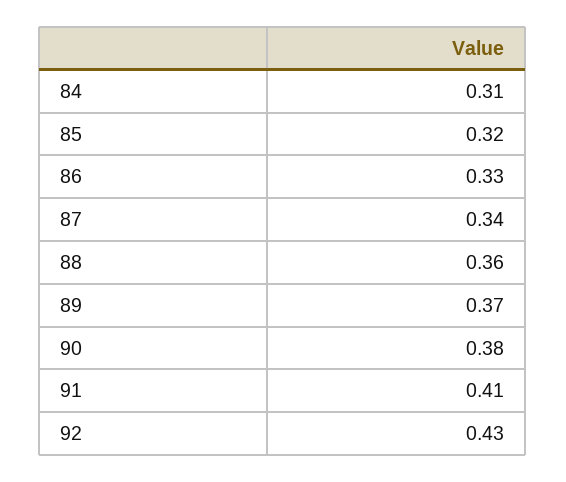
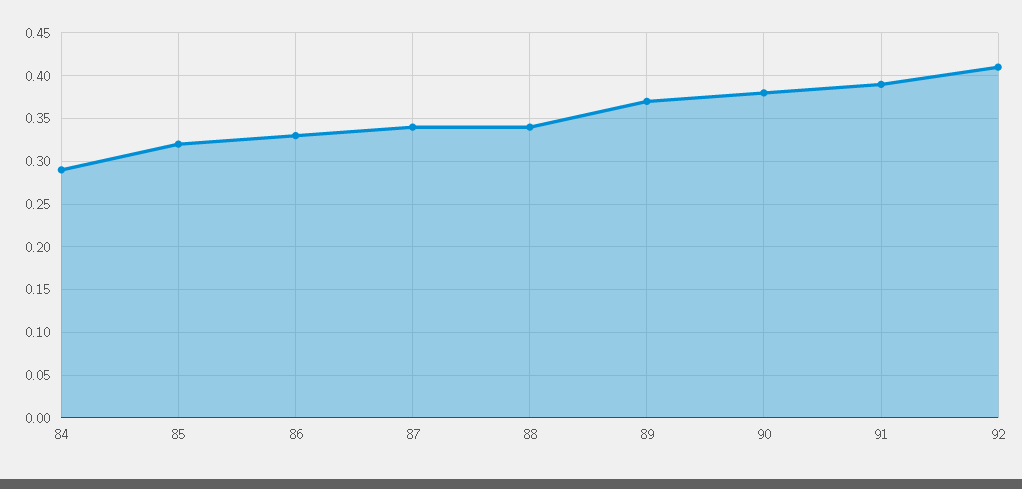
  {
-   "84": 0.31,
+   "84": 0.29,
    "85": 0.32,
    "86": 0.33,
    "87": 0.34,
-   "88": 0.36,
+   "88": 0.34,
    "89": 0.37,
    "90": 0.38,
-   "91": 0.41,
+   "91": 0.39,
-   "92": 0.43
+   "92": 0.41
  }

